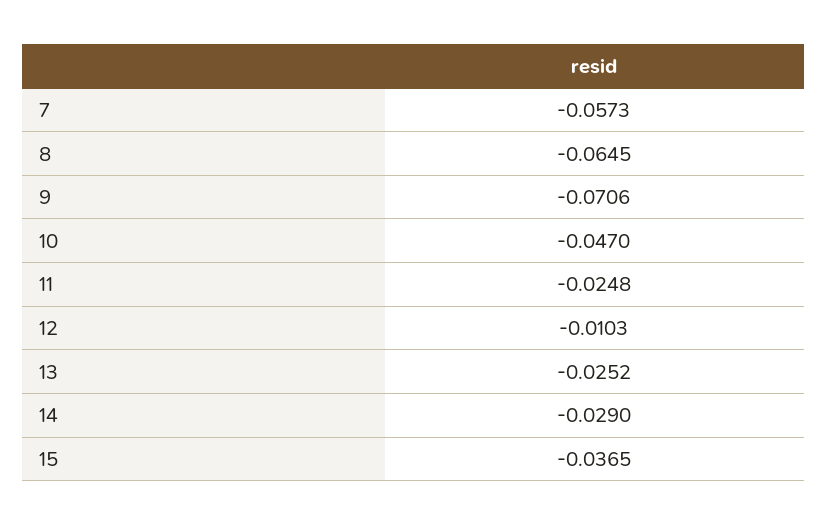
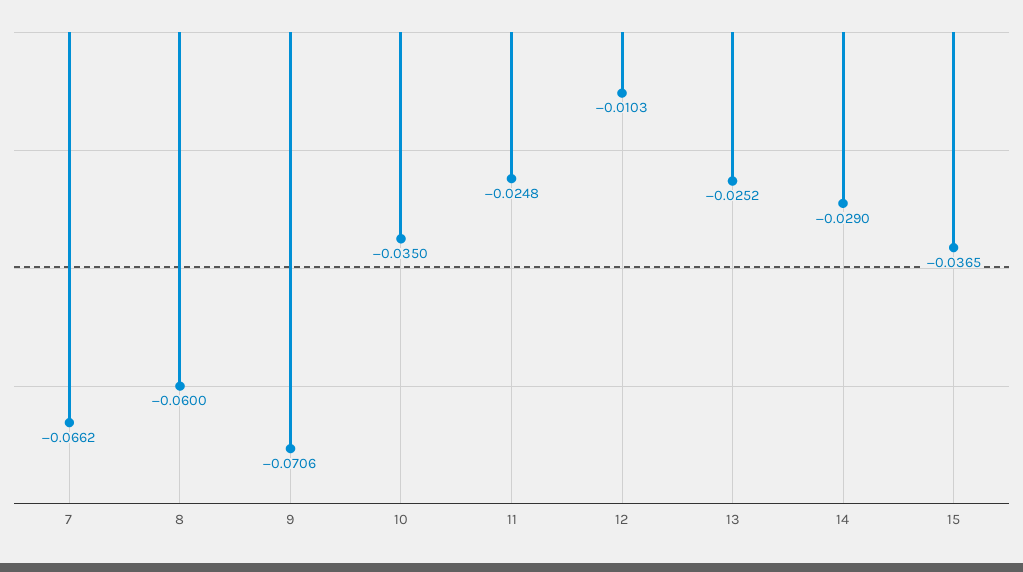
  {
-   "7": -0.0573,
+   "7": -0.0662,
-   "8": -0.0645,
+   "8": -0.06,
    "9": -0.0706,
-   "10": -0.047,
+   "10": -0.035,
    "11": -0.0248,
    "12": -0.0103,
    "13": -0.0252,
    "14": -0.029,
    "15": -0.0365
  }

